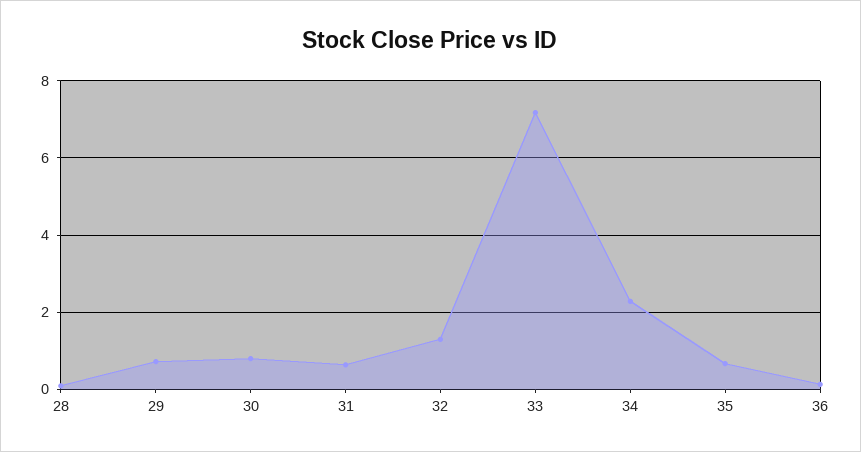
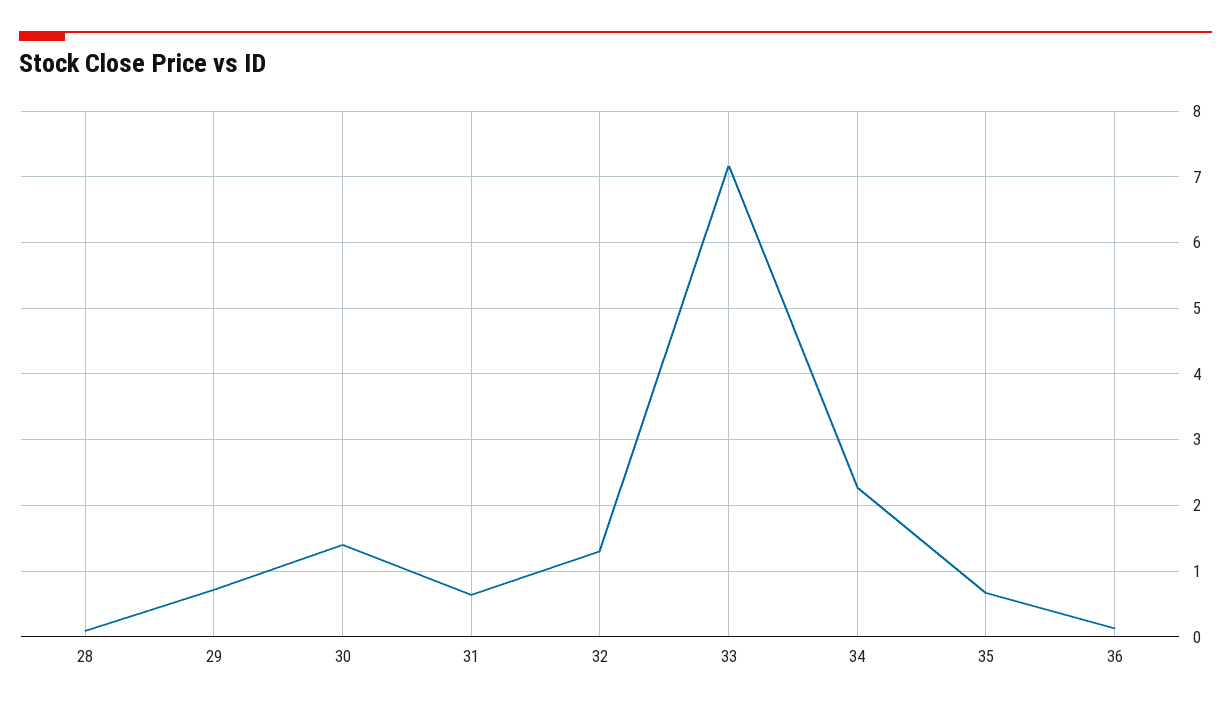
  {
    "28": 0.1,
    "29": 0.7,
-   "30": 0.8,
+   "30": 1.4,
    "31": 0.6,
    "32": 1.3,
    "33": 7.2,
    "34": 2.3,
    "35": 0.7,
    "36": 0.1
  }

